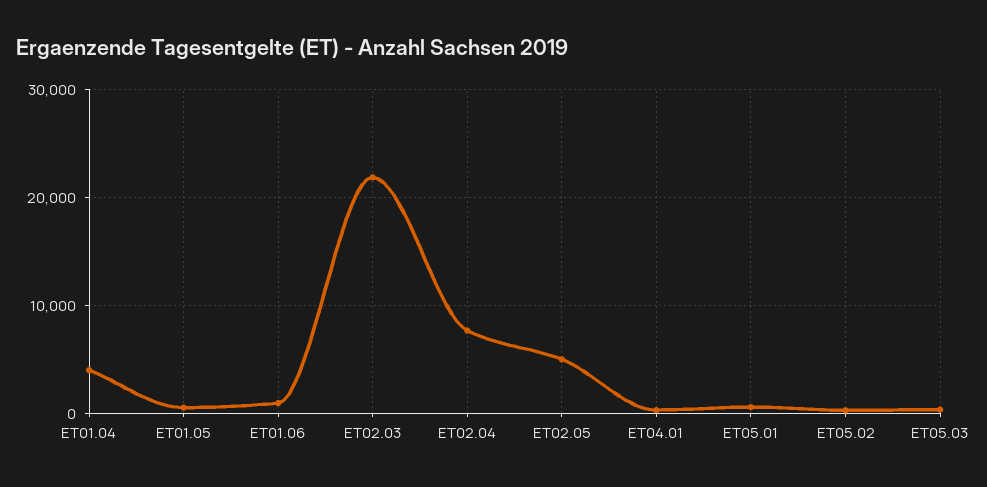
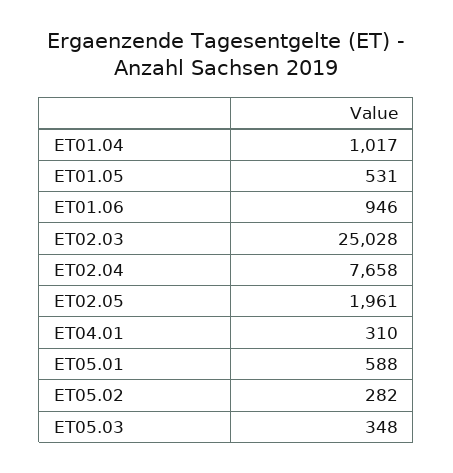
  {
-   "ET01.04": 4000,
+   "ET01.04": 1017,
    "ET01.05": 531,
    "ET01.06": 946,
-   "ET02.03": 22000,
+   "ET02.03": 25028,
    "ET02.04": 7658,
-   "ET02.05": 5000,
+   "ET02.05": 1961,
    "ET04.01": 310,
    "ET05.01": 588,
    "ET05.02": 282,
    "ET05.03": 348
  }

